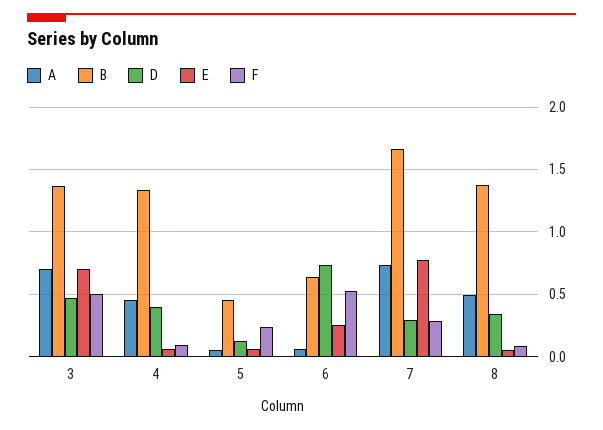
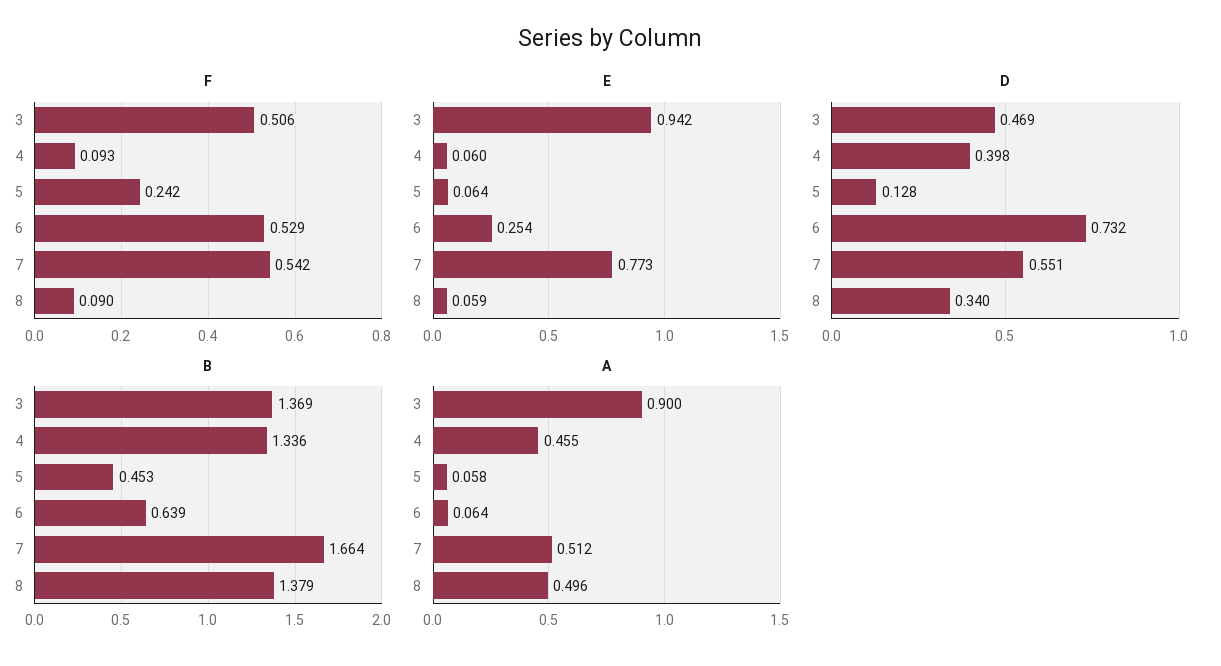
  {
    "A": {
-     "3": 0.7,
+     "3": 0.9,
      "4": 0.455,
      "5": 0.058,
      "6": 0.064,
-     "7": 0.75,
+     "7": 0.512,
      "8": 0.496
    },
    "B": {
      "3": 1.369,
      "4": 1.336,
      "5": 0.453,
      "6": 0.639,
      "7": 1.664,
      "8": 1.379
    },
    "D": {
      "3": 0.469,
      "4": 0.398,
      "5": 0.128,
      "6": 0.732,
-     "7": 0.3,
+     "7": 0.551,
      "8": 0.34
    },
    "E": {
-     "3": 0.7,
+     "3": 0.942,
      "4": 0.06,
      "5": 0.064,
      "6": 0.254,
      "7": 0.773,
      "8": 0.059
    },
    "F": {
      "3": 0.506,
      "4": 0.093,
      "5": 0.242,
      "6": 0.529,
-     "7": 0.3,
+     "7": 0.542,
      "8": 0.09
    }
  }

